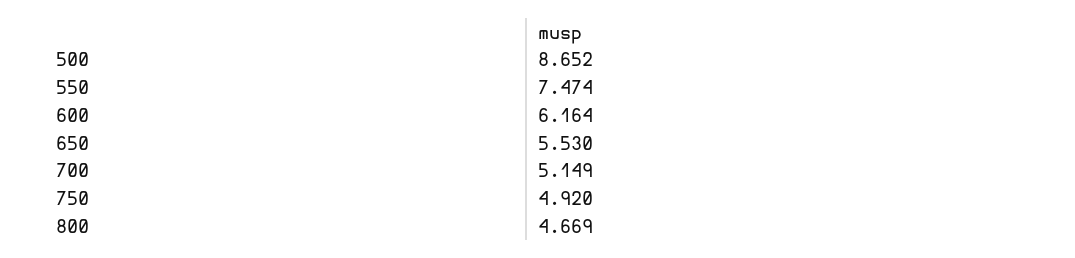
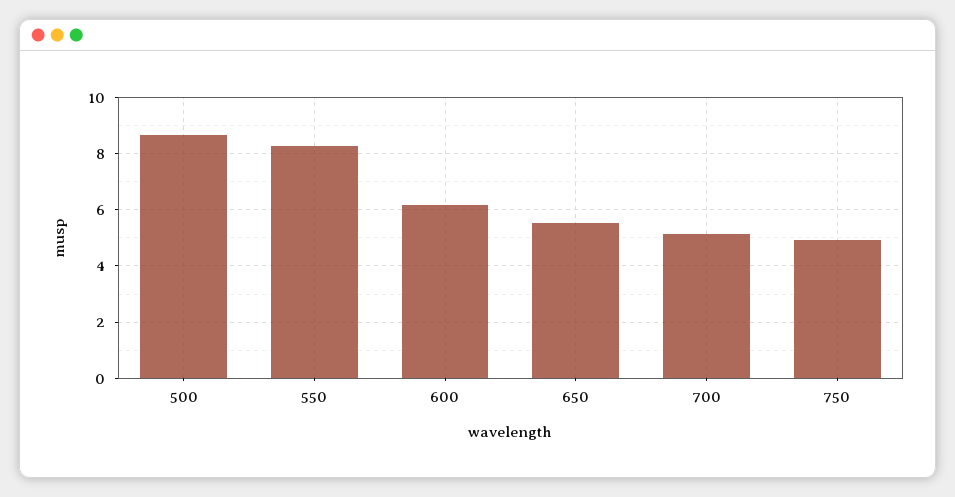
  {
    "500": 8.652,
-   "550": 7.474,
+   "550": 8.25,
    "600": 6.164,
    "650": 5.53,
    "700": 5.149,
-   "750": 4.92,
+   "750": 4.92
-   "800": 4.669
  }

